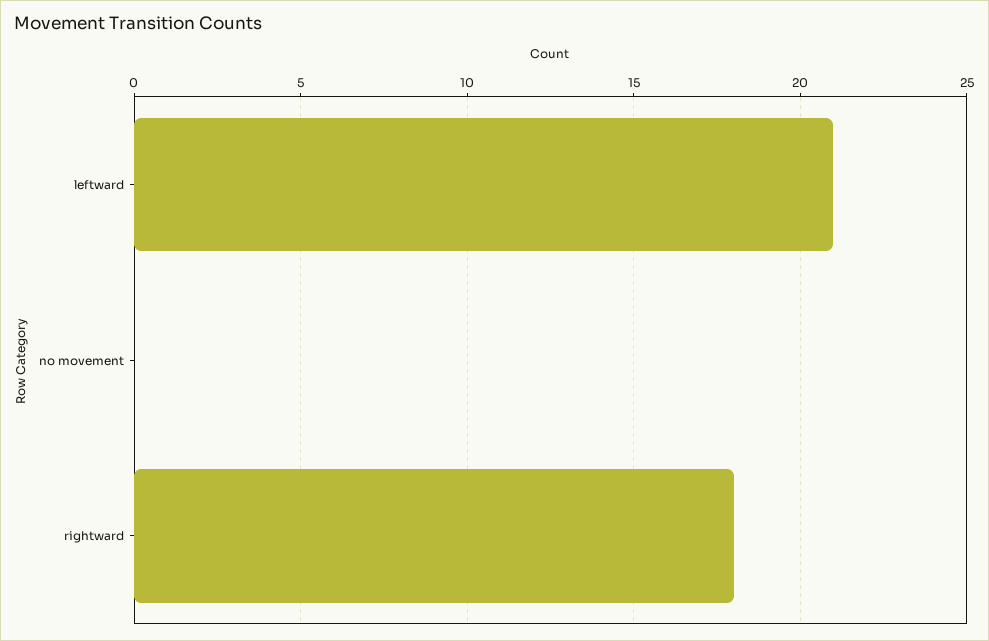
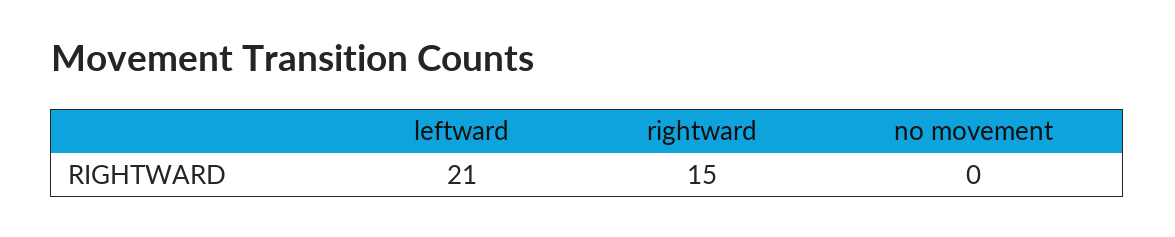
  {
    "leftward": 21,
    "no movement": 0,
-   "rightward": 18
+   "rightward": 15
  }

